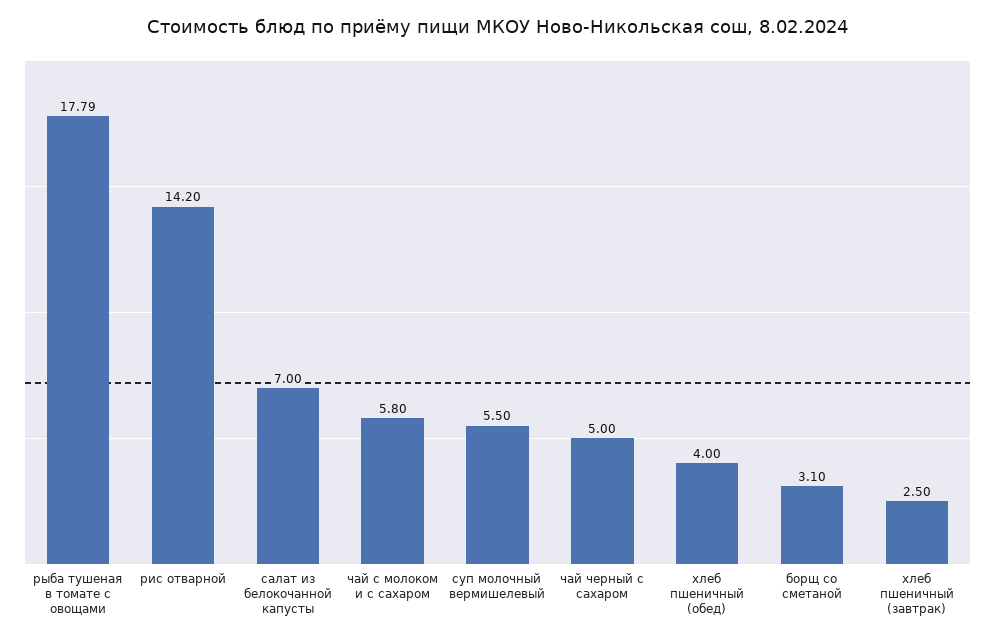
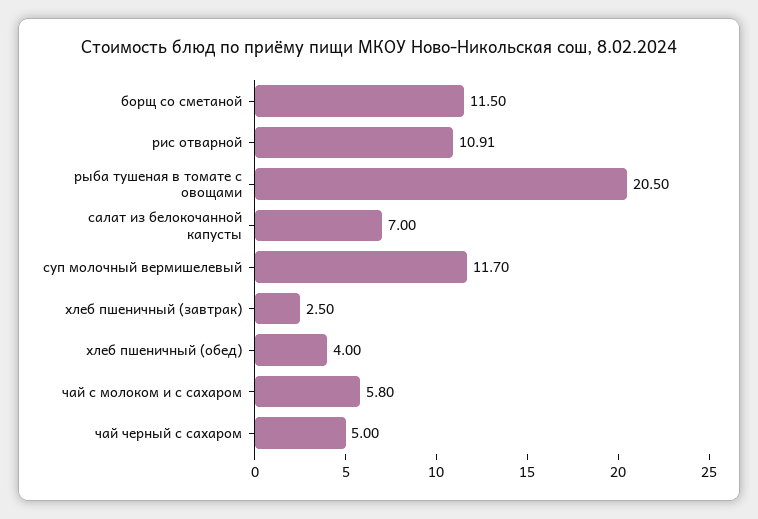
  {
-   "рыба тушеная в томате с овощами": 17.79,
+   "рыба тушеная в томате с овощами": 20.5,
-   "рис отварной": 14.2,
+   "рис отварной": 10.91,
    "салат из белокочанной капусты": 7,
    "чай с молоком и с сахаром": 5.8,
-   "суп молочный вермишелевый": 5.5,
+   "суп молочный вермишелевый": 11.7,
    "чай черный с сахаром": 5,
    "хлеб пшеничный (обед)": 4,
-   "борщ со сметаной": 3.1,
+   "борщ со сметаной": 11.5,
    "хлеб пшеничный (завтрак)": 2.5
  }

